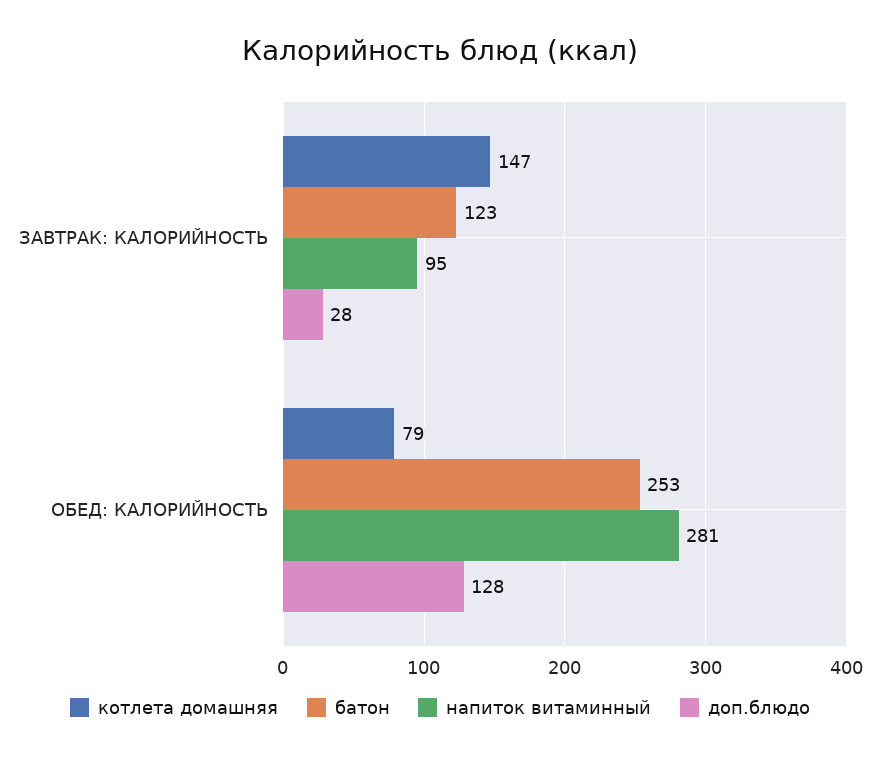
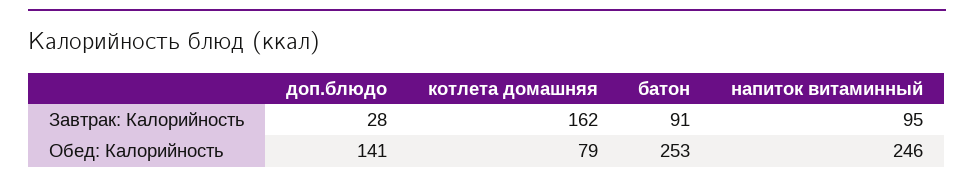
  {
    "котлета домашняя": {
-     "ЗАВТРАК: КАЛОРИЙНОСТЬ": 147,
+     "ЗАВТРАК: КАЛОРИЙНОСТЬ": 162,
      "ОБЕД: КАЛОРИЙНОСТЬ": 79
    },
    "батон": {
-     "ЗАВТРАК: КАЛОРИЙНОСТЬ": 123,
+     "ЗАВТРАК: КАЛОРИЙНОСТЬ": 91,
      "ОБЕД: КАЛОРИЙНОСТЬ": 253
    },
    "напиток витаминный": {
      "ЗАВТРАК: КАЛОРИЙНОСТЬ": 95,
-     "ОБЕД: КАЛОРИЙНОСТЬ": 281
+     "ОБЕД: КАЛОРИЙНОСТЬ": 246
    },
    "доп.блюдо": {
      "ЗАВТРАК: КАЛОРИЙНОСТЬ": 28,
-     "ОБЕД: КАЛОРИЙНОСТЬ": 128
+     "ОБЕД: КАЛОРИЙНОСТЬ": 141
    }
  }

